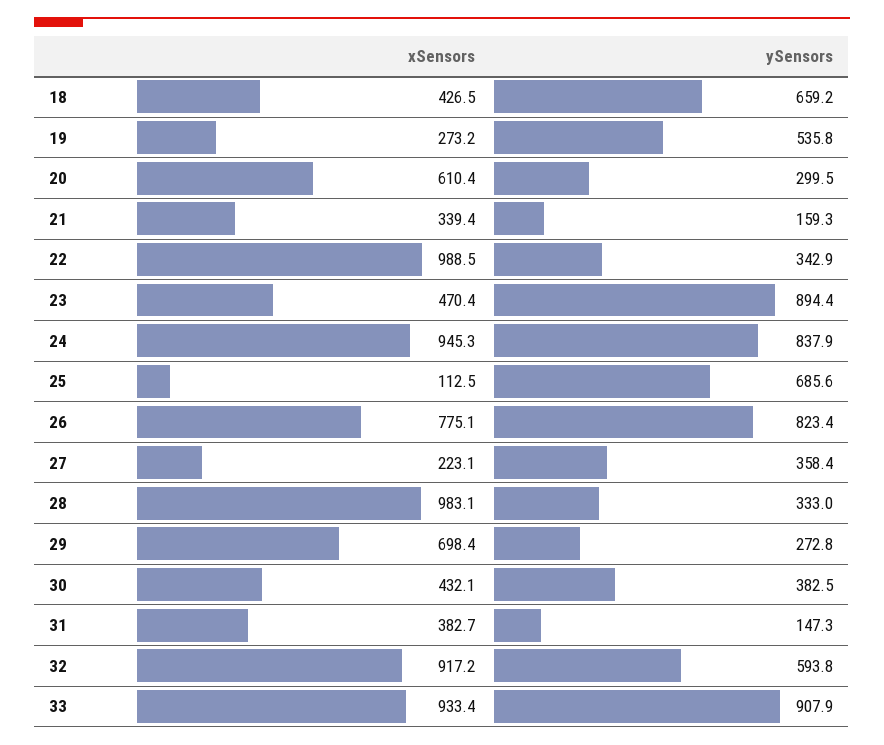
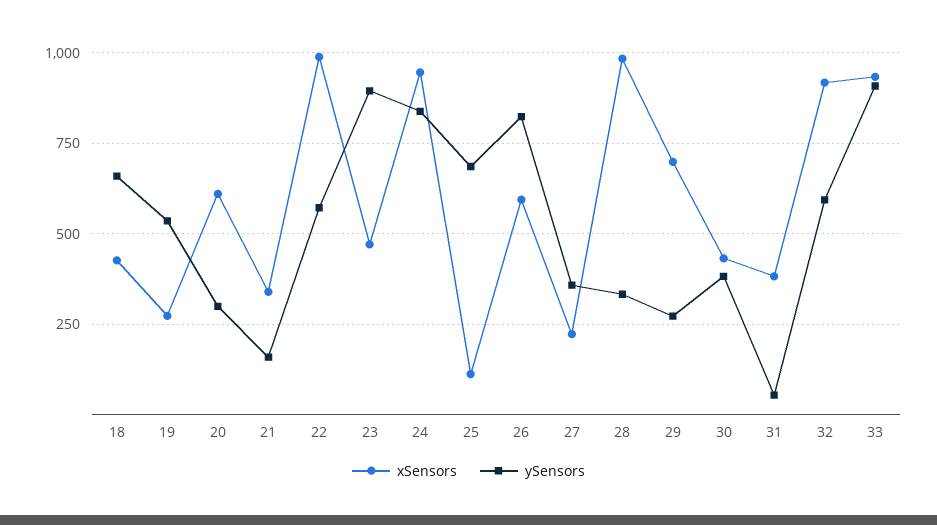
  {
    "xSensors": {
      "18": 426.5,
      "19": 273.2,
      "20": 610.4,
      "21": 339.4,
      "22": 988.5,
      "23": 470.4,
      "24": 945.3,
      "25": 112.5,
-     "26": 775.1,
+     "26": 600,
      "27": 223.1,
      "28": 983.1,
      "29": 698.4,
      "30": 432.1,
      "31": 382.7,
      "32": 917.2,
      "33": 933.4
    },
    "ySensors": {
      "18": 659.2,
      "19": 535.8,
      "20": 299.5,
      "21": 159.3,
-     "22": 342.9,
+     "22": 575,
      "23": 894.4,
      "24": 837.9,
      "25": 685.6,
      "26": 823.4,
      "27": 358.4,
      "28": 333,
      "29": 272.8,
      "30": 382.5,
-     "31": 147.3,
+     "31": 50,
      "32": 593.8,
      "33": 907.9
    }
  }

